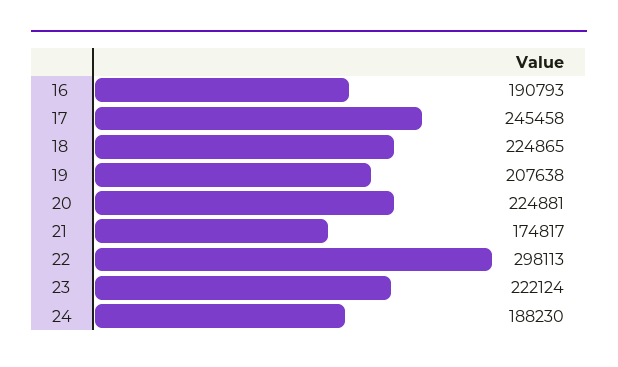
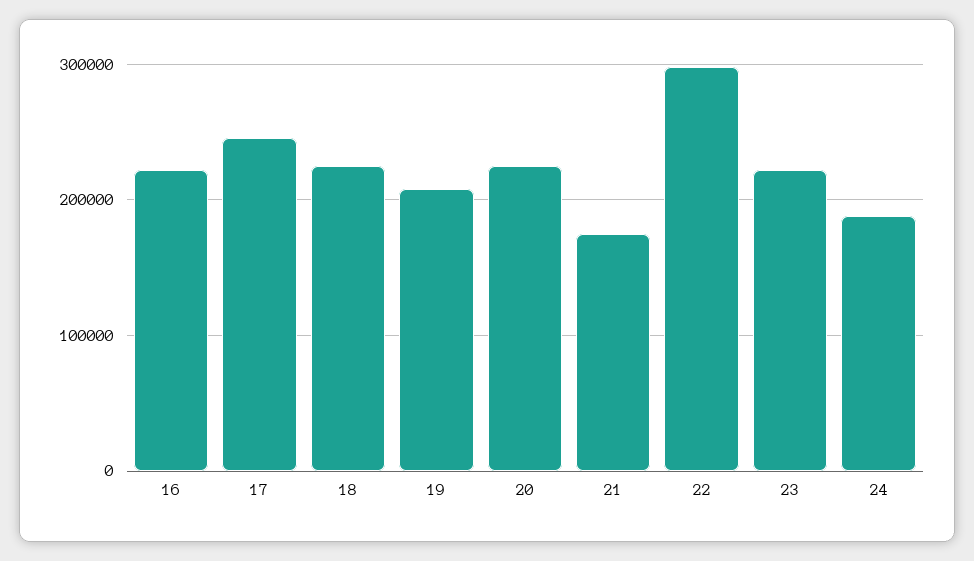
  {
-   "16": 190793,
+   "16": 220000,
    "17": 245458,
    "18": 224865,
    "19": 207638,
    "20": 224881,
    "21": 174817,
    "22": 298113,
    "23": 222124,
    "24": 188230
  }

